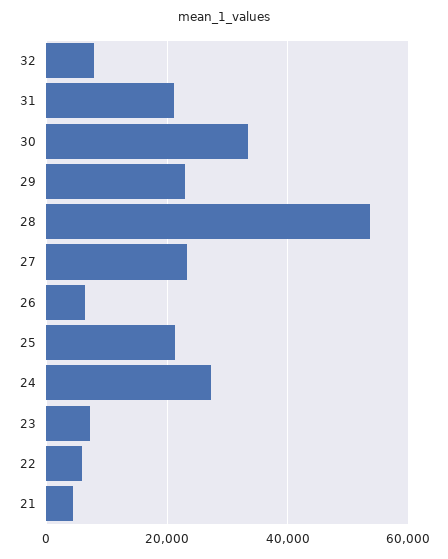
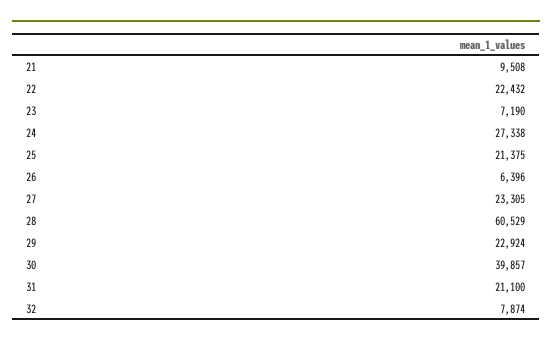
  {
    "32": 7874,
    "31": 21100,
-   "30": 34000,
+   "30": 39857,
    "29": 22924,
-   "28": 54000,
+   "28": 60529,
    "27": 23305,
    "26": 6396,
    "25": 21375,
    "24": 27338,
    "23": 7190,
-   "22": 6000,
+   "22": 22432,
-   "21": 4000
+   "21": 9508
  }

